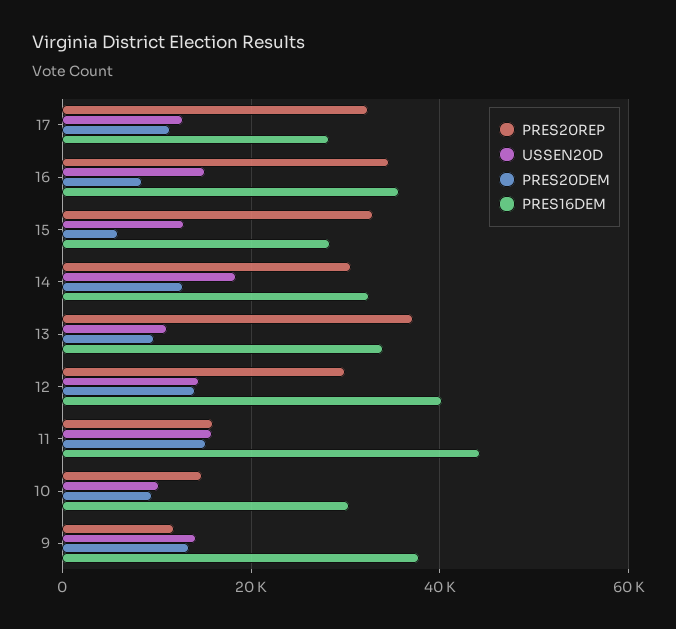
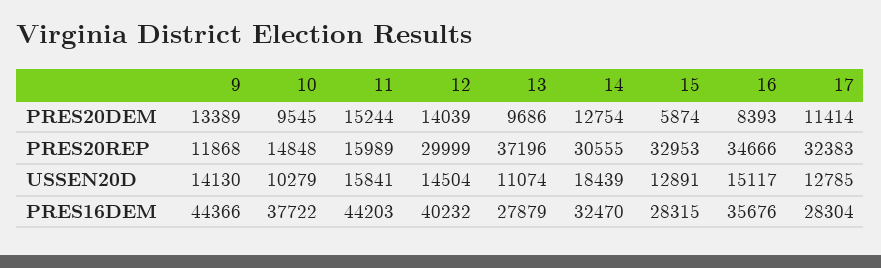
  {
    "PRES20REP": {
      "17": 32383,
      "16": 34666,
      "15": 32953,
      "14": 30555,
      "13": 37196,
      "12": 29999,
      "11": 15989,
      "10": 14848,
      "9": 11868
    },
    "USSEN20D": {
      "17": 12785,
      "16": 15117,
      "15": 12891,
      "14": 18439,
      "13": 11074,
      "12": 14504,
      "11": 15841,
      "10": 10279,
      "9": 14130
    },
    "PRES20DEM": {
      "17": 11414,
      "16": 8393,
      "15": 5874,
      "14": 12754,
      "13": 9686,
      "12": 14039,
      "11": 15244,
      "10": 9545,
      "9": 13389
    },
    "PRES16DEM": {
      "17": 28304,
      "16": 35676,
      "15": 28315,
      "14": 32470,
-     "13": 34000,
+     "13": 27879,
      "12": 40232,
      "11": 44203,
-     "10": 30000,
+     "10": 37722,
-     "9": 38000
+     "9": 44366
    }
  }

